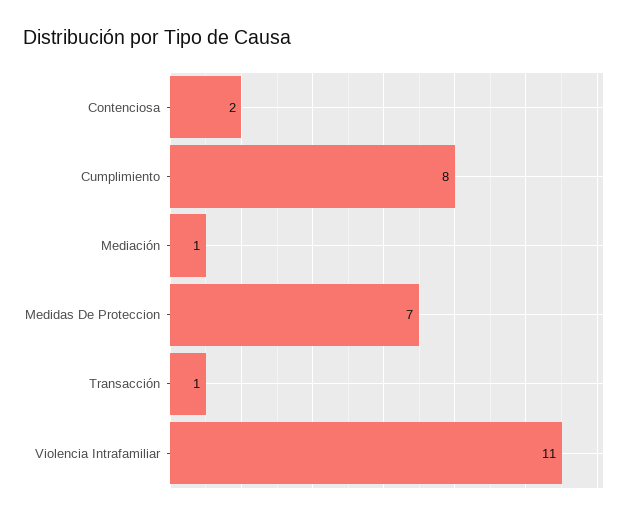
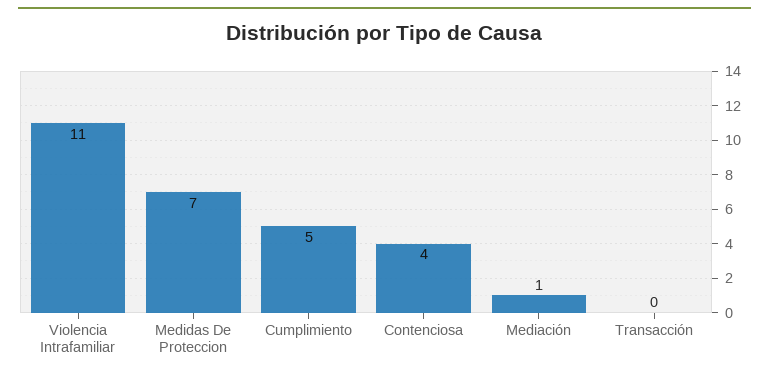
  {
-   "Contenciosa": 2,
+   "Contenciosa": 4,
-   "Cumplimiento": 8,
+   "Cumplimiento": 5,
    "Mediación": 1,
    "Medidas De Proteccion": 7,
-   "Transacción": 1,
+   "Transacción": 0,
    "Violencia Intrafamiliar": 11
  }

